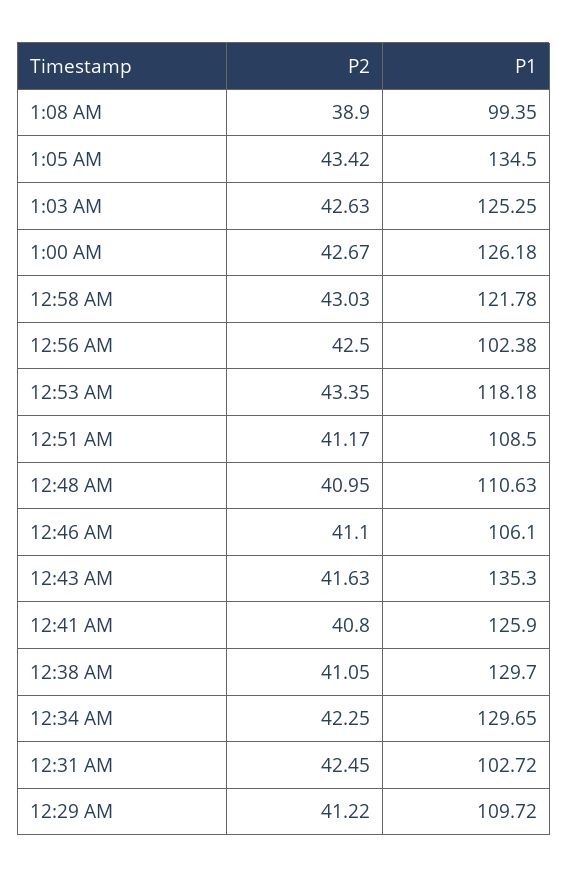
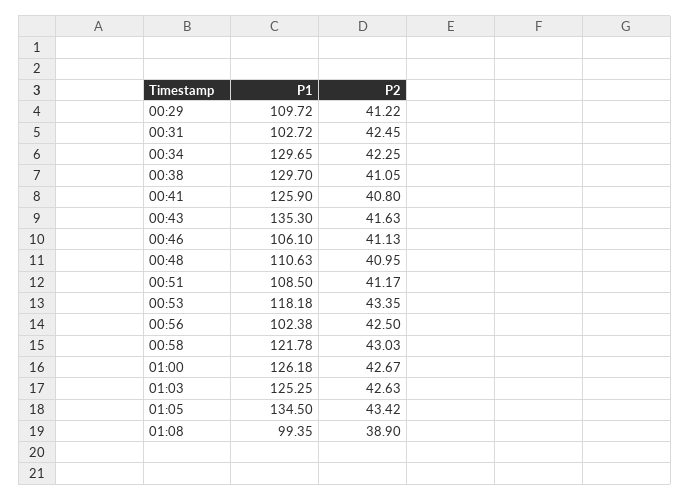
  {
    "P2": {
      "1:08 AM": 38.9,
      "1:05 AM": 43.42,
      "1:03 AM": 42.63,
      "1:00 AM": 42.67,
      "12:58 AM": 43.03,
      "12:56 AM": 42.5,
      "12:53 AM": 43.35,
      "12:51 AM": 41.17,
      "12:48 AM": 40.95,
-     "12:46 AM": 41.1,
+     "12:46 AM": 41.13,
      "12:43 AM": 41.63,
      "12:41 AM": 40.8,
      "12:38 AM": 41.05,
      "12:34 AM": 42.25,
      "12:31 AM": 42.45,
      "12:29 AM": 41.22
    },
    "P1": {
      "1:08 AM": 99.35,
      "1:05 AM": 134.5,
      "1:03 AM": 125.25,
      "1:00 AM": 126.18,
      "12:58 AM": 121.78,
      "12:56 AM": 102.38,
      "12:53 AM": 118.18,
      "12:51 AM": 108.5,
      "12:48 AM": 110.63,
      "12:46 AM": 106.1,
      "12:43 AM": 135.3,
      "12:41 AM": 125.9,
      "12:38 AM": 129.7,
      "12:34 AM": 129.65,
      "12:31 AM": 102.72,
      "12:29 AM": 109.72
    }
  }

